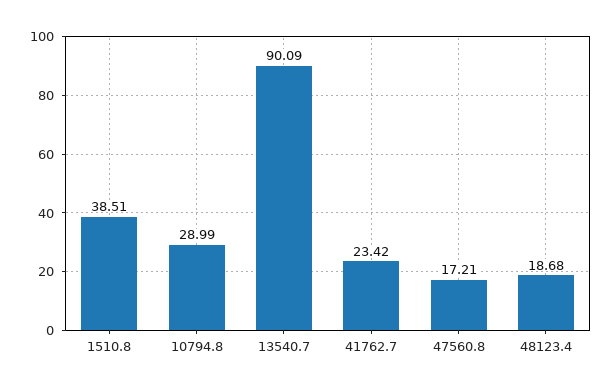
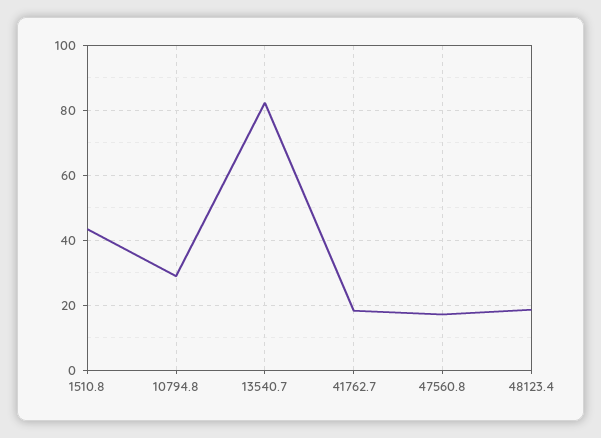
  {
-   "1510.8": 38.51,
+   "1510.8": 44,
    "10794.8": 28.99,
-   "13540.7": 90.09,
+   "13540.7": 82,
-   "41762.7": 23.42,
+   "41762.7": 18,
    "47560.8": 17.21,
    "48123.4": 18.68
  }

